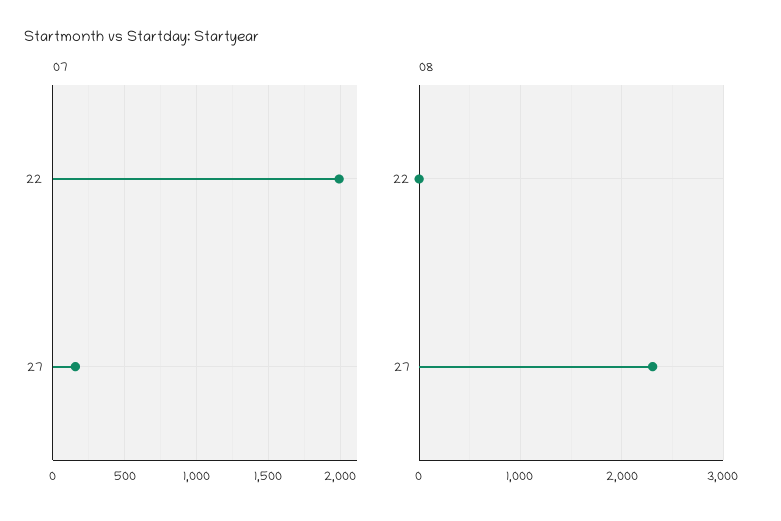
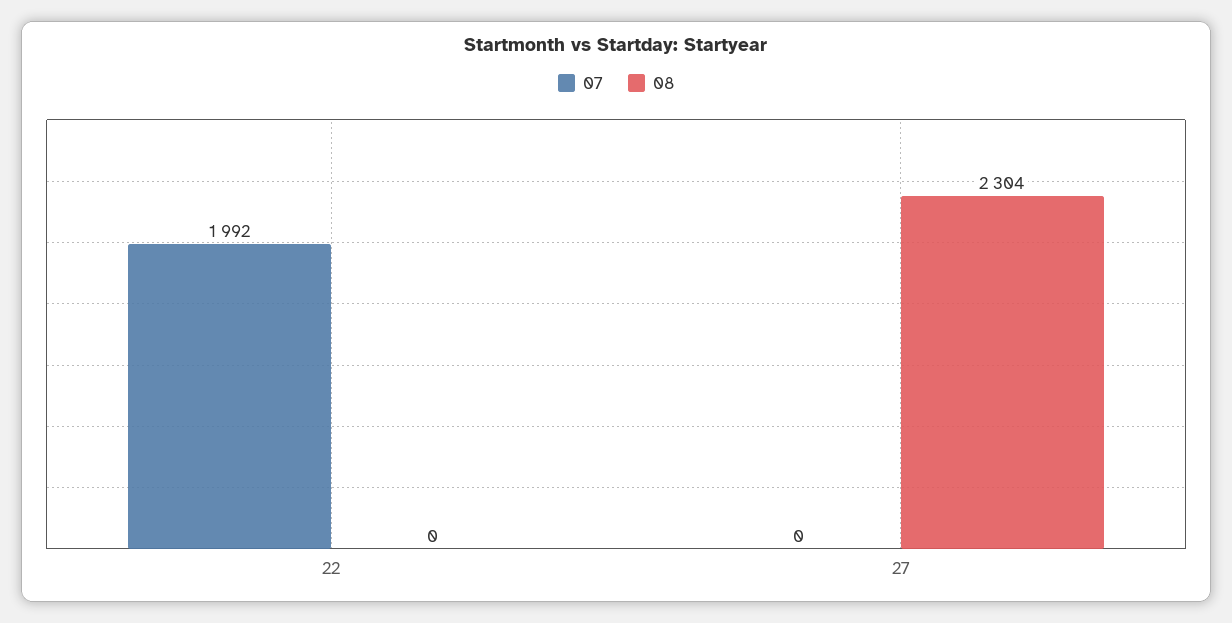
  {
    "07": {
      "22": 1992,
-     "27": 150
+     "27": 0
    },
    "08": {
      "22": 0,
      "27": 2304
    }
  }

